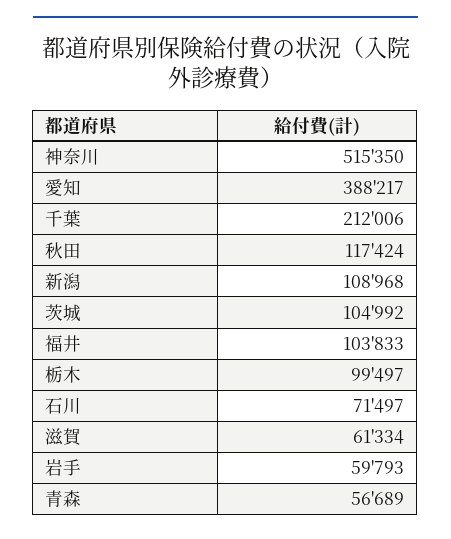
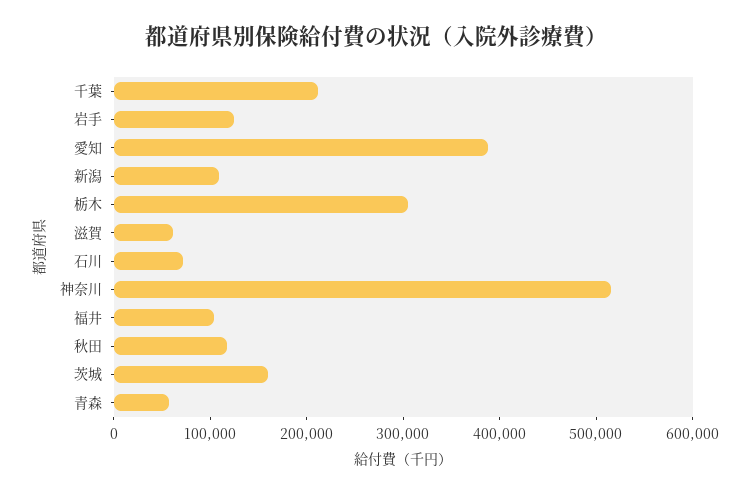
  {
    "神奈川": 515350,
    "愛知": 388217,
    "千葉": 212006,
    "秋田": 117424,
    "新潟": 108968,
-   "茨城": 104992,
+   "茨城": 160000,
    "福井": 103833,
-   "栃木": 99497,
+   "栃木": 300000,
    "石川": 71497,
    "滋賀": 61334,
-   "岩手": 59793,
+   "岩手": 120000,
    "青森": 56689
  }

